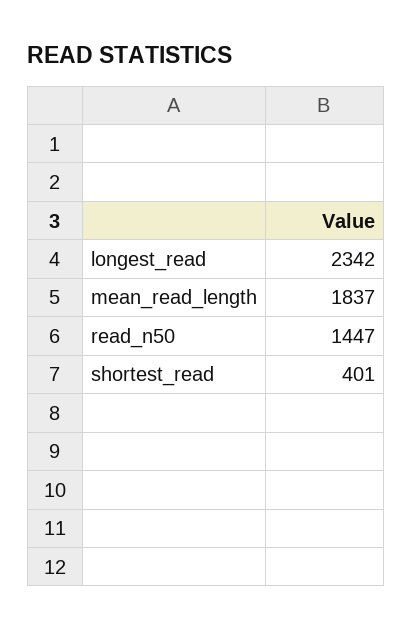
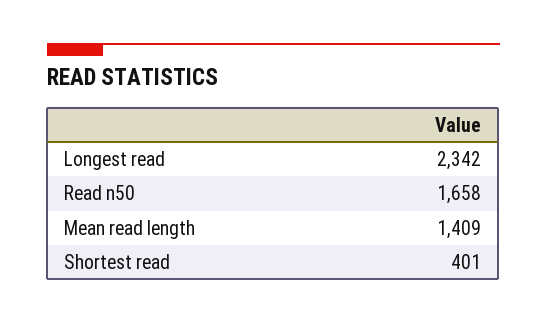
  {
    "longest_read": 2342,
-   "mean_read_length": 1837,
+   "mean_read_length": 1409,
-   "read_n50": 1447,
+   "read_n50": 1658,
    "shortest_read": 401
  }

